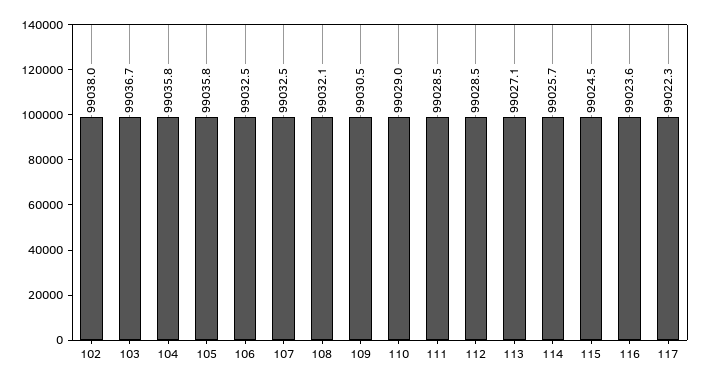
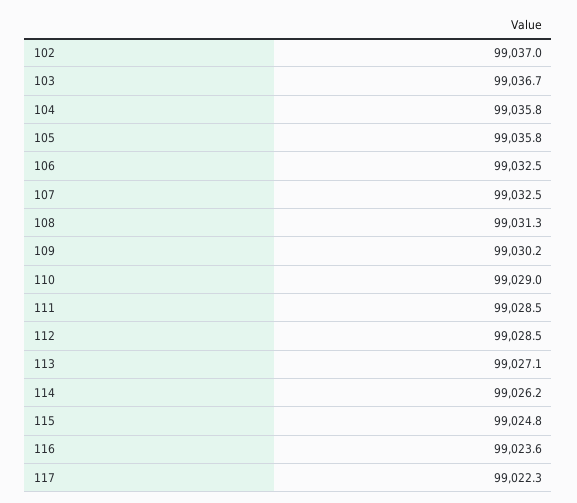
  {
-   "102": 99038,
+   "102": 99037,
    "103": 99036.7,
    "104": 99035.8,
    "105": 99035.8,
    "106": 99032.5,
    "107": 99032.5,
-   "108": 99032.1,
+   "108": 99031.3,
-   "109": 99030.5,
+   "109": 99030.2,
    "110": 99029,
    "111": 99028.5,
    "112": 99028.5,
    "113": 99027.1,
-   "114": 99025.7,
+   "114": 99026.2,
-   "115": 99024.5,
+   "115": 99024.8,
    "116": 99023.6,
    "117": 99022.3
  }

